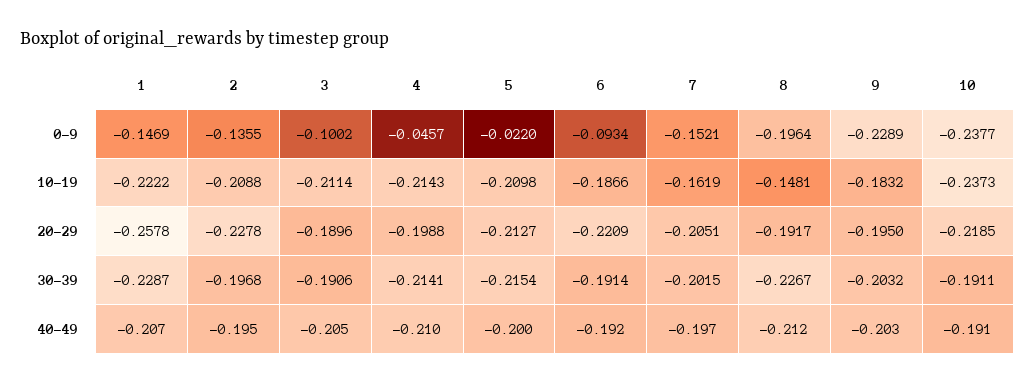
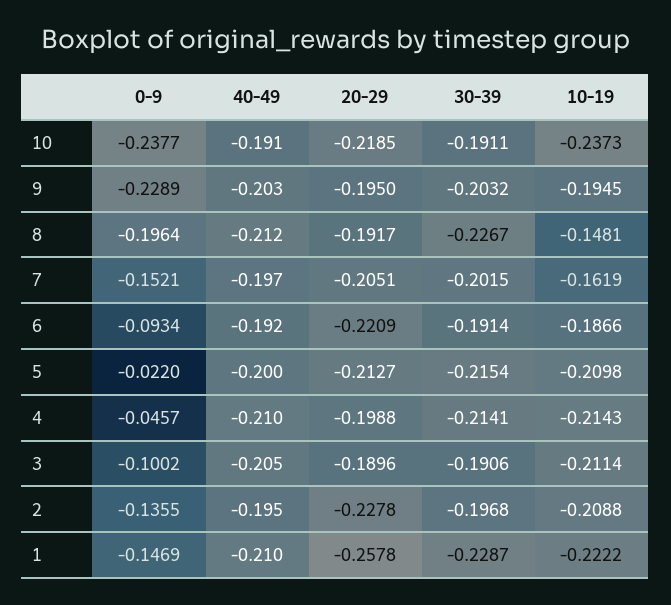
  {
    "1": {
      "0-9": -0.1469,
      "10-19": -0.2222,
      "20-29": -0.2578,
      "30-39": -0.2287,
-     "40-49": -0.207
+     "40-49": -0.21
    },
    "2": {
      "0-9": -0.1355,
      "10-19": -0.2088,
      "20-29": -0.2278,
      "30-39": -0.1968,
      "40-49": -0.195
    },
    "3": {
      "0-9": -0.1002,
      "10-19": -0.2114,
      "20-29": -0.1896,
      "30-39": -0.1906,
      "40-49": -0.205
    },
    "4": {
      "0-9": -0.0457,
      "10-19": -0.2143,
      "20-29": -0.1988,
      "30-39": -0.2141,
      "40-49": -0.21
    },
    "5": {
      "0-9": -0.022,
      "10-19": -0.2098,
      "20-29": -0.2127,
      "30-39": -0.2154,
      "40-49": -0.2
    },
    "6": {
      "0-9": -0.0934,
      "10-19": -0.1866,
      "20-29": -0.2209,
      "30-39": -0.1914,
      "40-49": -0.192
    },
    "7": {
      "0-9": -0.1521,
      "10-19": -0.1619,
      "20-29": -0.2051,
      "30-39": -0.2015,
      "40-49": -0.197
    },
    "8": {
      "0-9": -0.1964,
      "10-19": -0.1481,
      "20-29": -0.1917,
      "30-39": -0.2267,
      "40-49": -0.212
    },
    "9": {
      "0-9": -0.2289,
-     "10-19": -0.1832,
+     "10-19": -0.1945,
      "20-29": -0.195,
      "30-39": -0.2032,
      "40-49": -0.203
    },
    "10": {
      "0-9": -0.2377,
      "10-19": -0.2373,
      "20-29": -0.2185,
      "30-39": -0.1911,
      "40-49": -0.191
    }
  }

